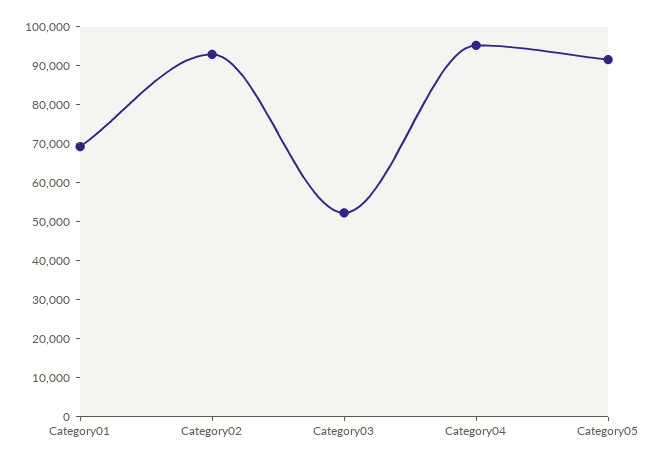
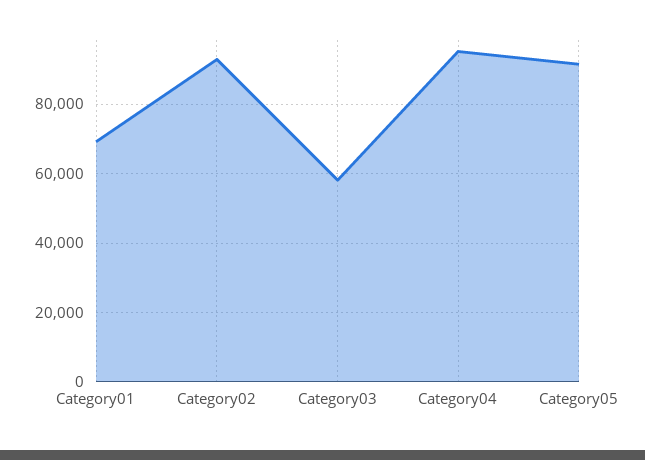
  {
    "Category01": 70000,
    "Category02": 92000,
-   "Category03": 52500,
+   "Category03": 58000,
    "Category04": 96000,
    "Category05": 92000
  }

